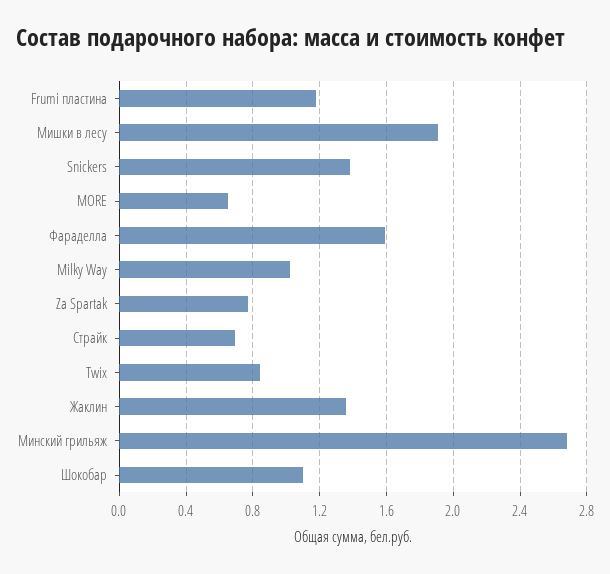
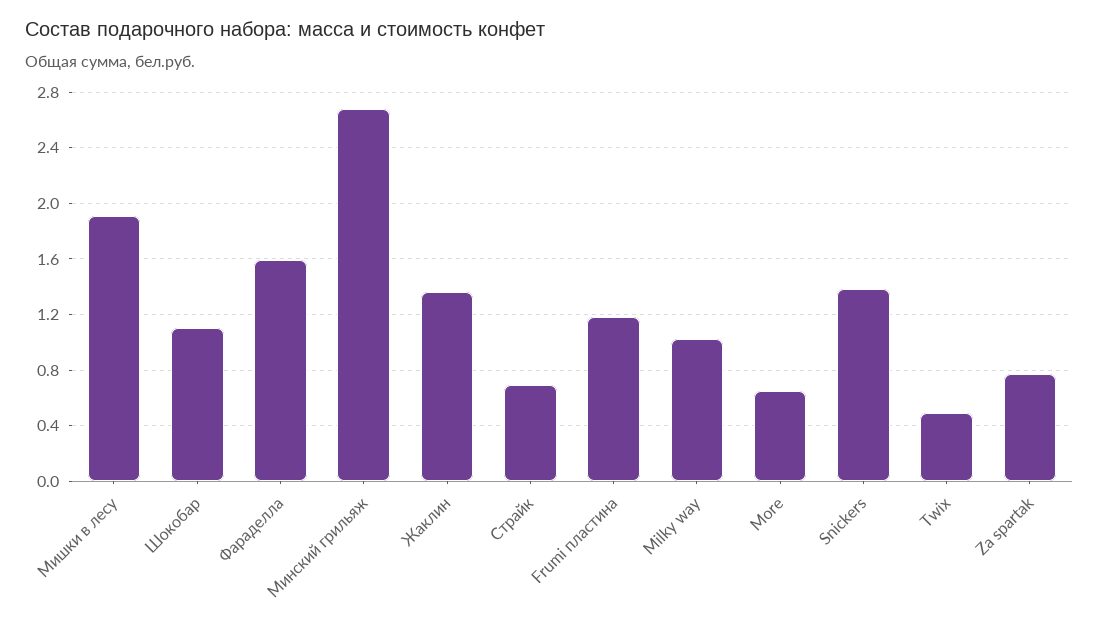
  {
    "Frumi пластина": 1.2,
    "Мишки в лесу": 1.9,
    "Snickers": 1.4,
    "MORE": 0.65,
    "Фараделла": 1.6,
    "Milky Way": 1,
    "Za Spartak": 0.75,
    "Страйк": 0.7,
-   "Twix": 0.85,
+   "Twix": 0.5,
    "Жаклин": 1.35,
    "Минский грильяж": 2.7,
    "Шокобар": 1.1
  }

